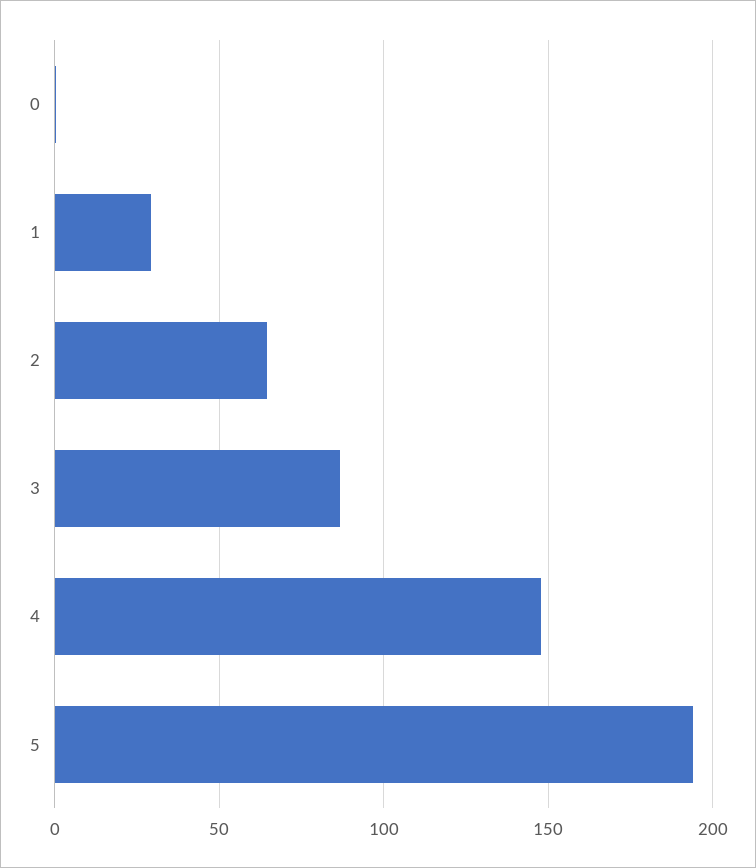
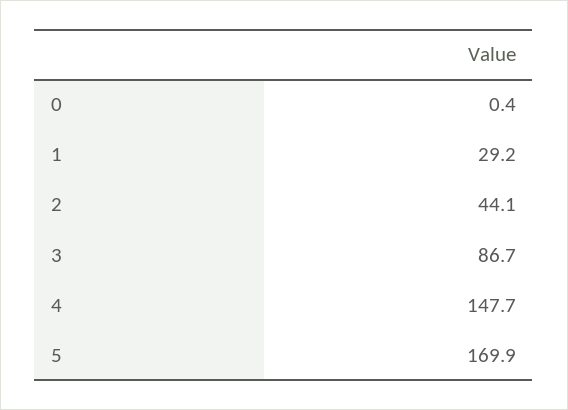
  {
    "0": 0.4,
    "1": 29.2,
-   "2": 65,
+   "2": 44.1,
    "3": 86.7,
    "4": 147.7,
-   "5": 195
+   "5": 169.9
  }

